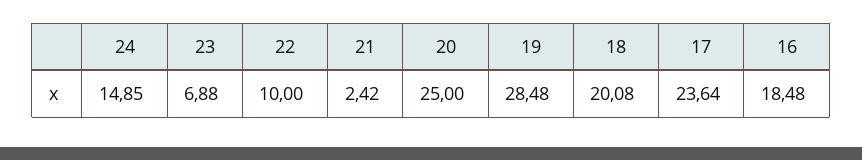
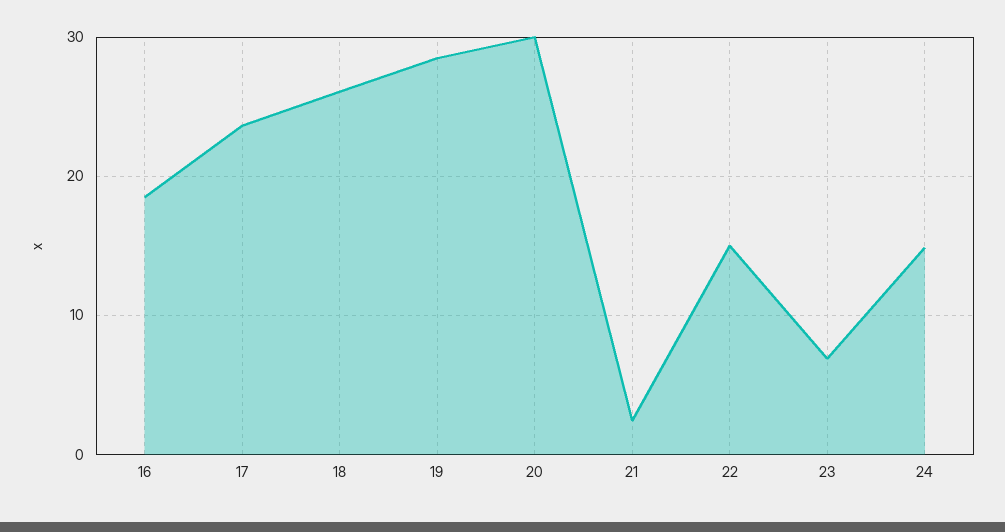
  {
    "24": 14.85,
    "23": 6.88,
-   "22": 10,
+   "22": 15,
    "21": 2.42,
-   "20": 25,
+   "20": 30,
    "19": 28.48,
-   "18": 20.08,
+   "18": 26,
    "17": 23.64,
    "16": 18.48
  }

